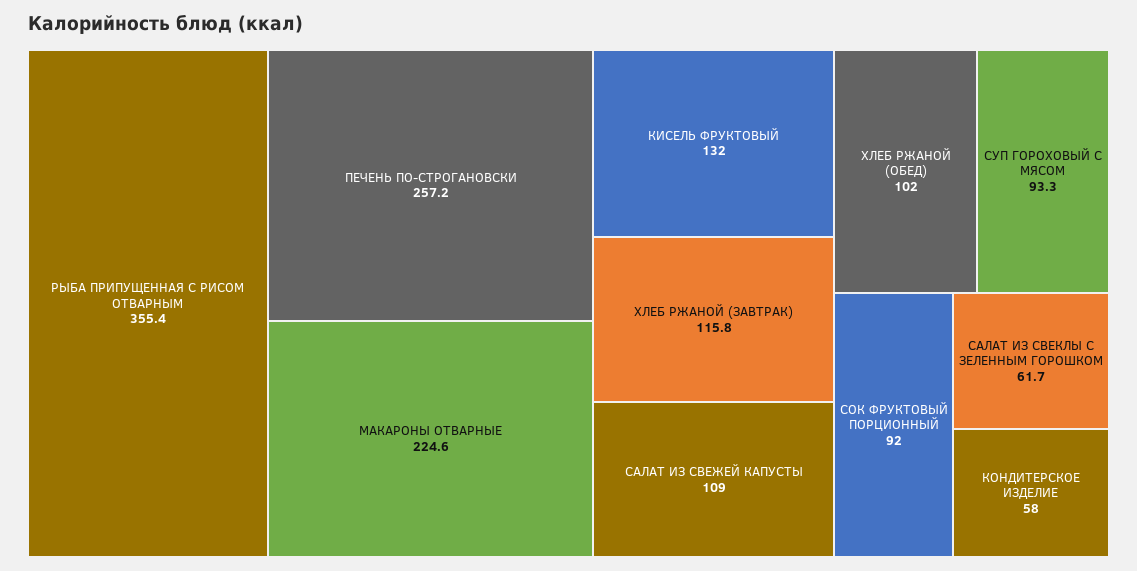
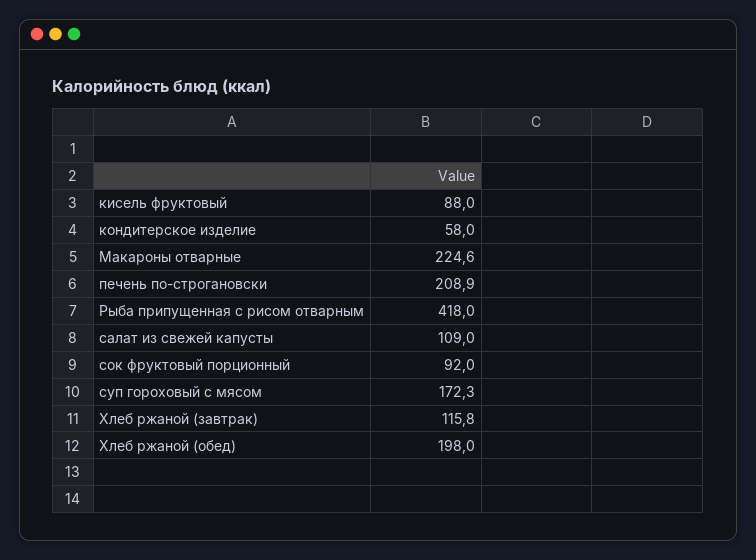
  {
-   "РЫБА ПРИПУЩЕННАЯ С РИСОМ ОТВАРНЫМ": 355.4,
+   "РЫБА ПРИПУЩЕННАЯ С РИСОМ ОТВАРНЫМ": 418,
-   "ПЕЧЕНЬ ПО-СТРОГАНОВСКИ": 257.2,
+   "ПЕЧЕНЬ ПО-СТРОГАНОВСКИ": 208.9,
    "МАКАРОНЫ ОТВАРНЫЕ": 224.6,
-   "КИСЕЛЬ ФРУКТОВЫЙ": 132,
+   "КИСЕЛЬ ФРУКТОВЫЙ": 88,
    "ХЛЕБ РЖАНОЙ (ЗАВТРАК)": 115.8,
    "САЛАТ ИЗ СВЕЖЕЙ КАПУСТЫ": 109,
-   "ХЛЕБ РЖАНОЙ (ОБЕД)": 102,
+   "ХЛЕБ РЖАНОЙ (ОБЕД)": 198,
-   "СУП ГОРОХОВЫЙ С МЯСОМ": 93.3,
+   "СУП ГОРОХОВЫЙ С МЯСОМ": 172.3,
    "СОК ФРУКТОВЫЙ ПОРЦИОННЫЙ": 92,
-   "САЛАТ ИЗ СВЕКЛЫ С ЗЕЛЕННЫМ ГОРОШКОМ": 61.7,
    "КОНДИТЕРСКОЕ ИЗДЕЛИЕ": 58
  }

